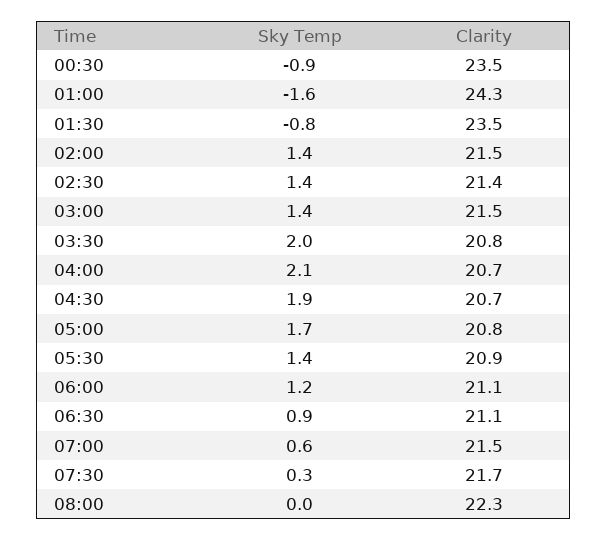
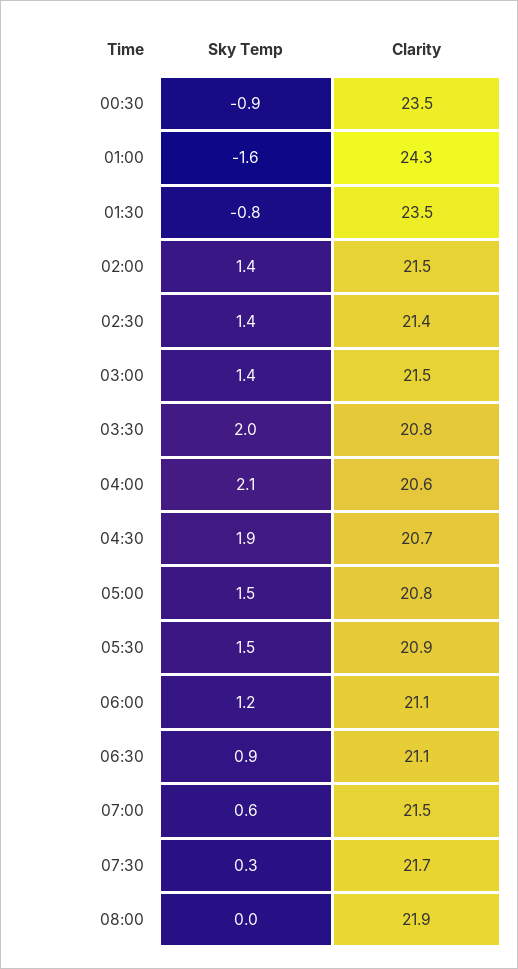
  {
    "Sky Temp": {
      "00:30": -0.9,
      "01:00": -1.6,
      "01:30": -0.8,
      "02:00": 1.4,
      "02:30": 1.4,
      "03:00": 1.4,
      "03:30": 2,
      "04:00": 2.1,
      "04:30": 1.9,
-     "05:00": 1.7,
+     "05:00": 1.5,
-     "05:30": 1.4,
+     "05:30": 1.5,
      "06:00": 1.2,
      "06:30": 0.9,
      "07:00": 0.6,
      "07:30": 0.3,
      "08:00": 0
    },
    "Clarity": {
      "00:30": 23.5,
      "01:00": 24.3,
      "01:30": 23.5,
      "02:00": 21.5,
      "02:30": 21.4,
      "03:00": 21.5,
      "03:30": 20.8,
-     "04:00": 20.7,
+     "04:00": 20.6,
      "04:30": 20.7,
      "05:00": 20.8,
      "05:30": 20.9,
      "06:00": 21.1,
      "06:30": 21.1,
      "07:00": 21.5,
      "07:30": 21.7,
-     "08:00": 22.3
+     "08:00": 21.9
    }
  }

